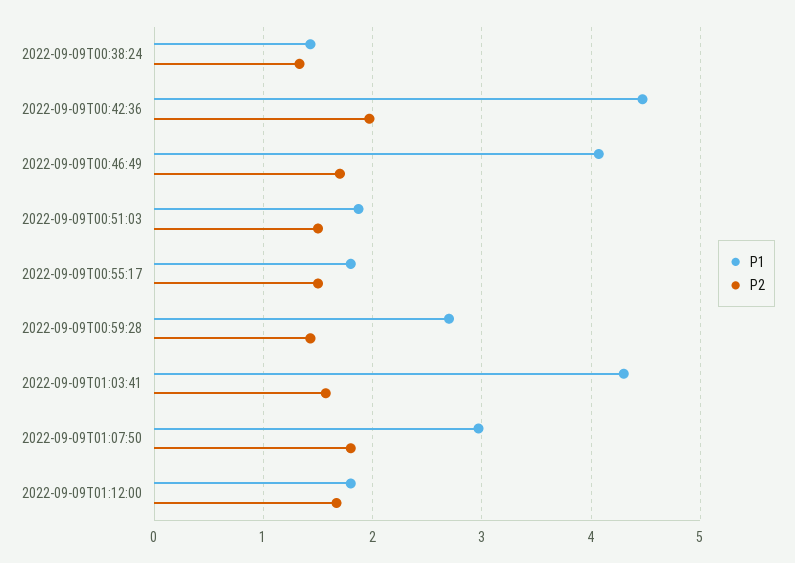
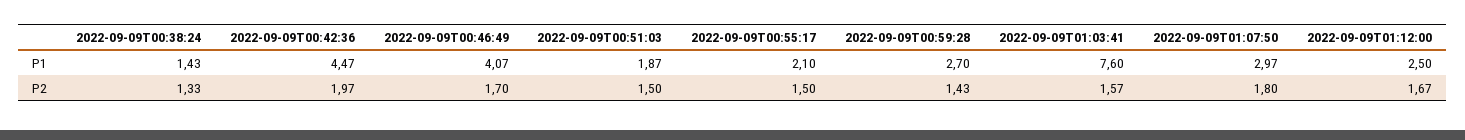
  {
    "P1": {
      "2022-09-09T00:38:24": 1.43,
      "2022-09-09T00:42:36": 4.47,
      "2022-09-09T00:46:49": 4.07,
      "2022-09-09T00:51:03": 1.87,
-     "2022-09-09T00:55:17": 1.8,
+     "2022-09-09T00:55:17": 2.1,
      "2022-09-09T00:59:28": 2.7,
-     "2022-09-09T01:03:41": 4.3,
+     "2022-09-09T01:03:41": 7.6,
      "2022-09-09T01:07:50": 2.97,
-     "2022-09-09T01:12:00": 1.8
+     "2022-09-09T01:12:00": 2.5
    },
    "P2": {
      "2022-09-09T00:38:24": 1.33,
      "2022-09-09T00:42:36": 1.97,
      "2022-09-09T00:46:49": 1.7,
      "2022-09-09T00:51:03": 1.5,
      "2022-09-09T00:55:17": 1.5,
      "2022-09-09T00:59:28": 1.43,
      "2022-09-09T01:03:41": 1.57,
      "2022-09-09T01:07:50": 1.8,
      "2022-09-09T01:12:00": 1.67
    }
  }

